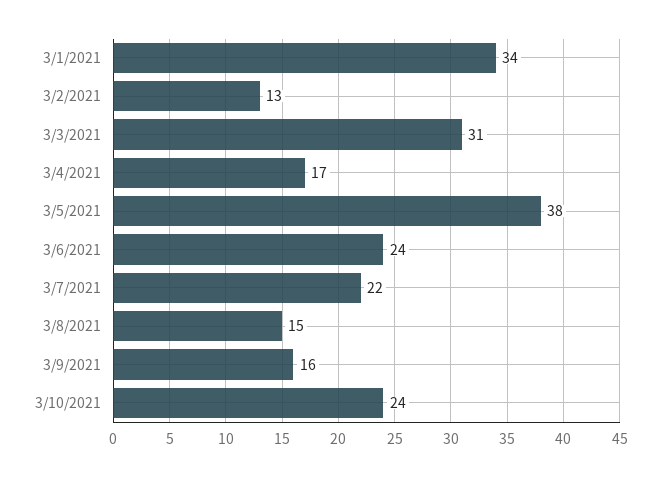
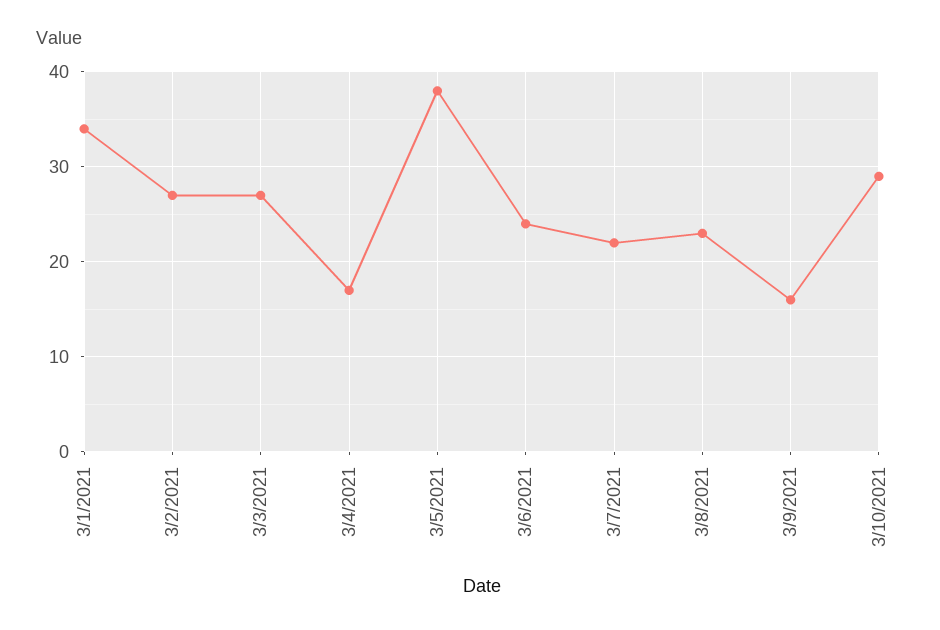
  {
    "3/1/2021": 34,
-   "3/2/2021": 13,
+   "3/2/2021": 27,
-   "3/3/2021": 31,
+   "3/3/2021": 27,
    "3/4/2021": 17,
    "3/5/2021": 38,
    "3/6/2021": 24,
    "3/7/2021": 22,
-   "3/8/2021": 15,
+   "3/8/2021": 23,
    "3/9/2021": 16,
-   "3/10/2021": 24
+   "3/10/2021": 29
  }

